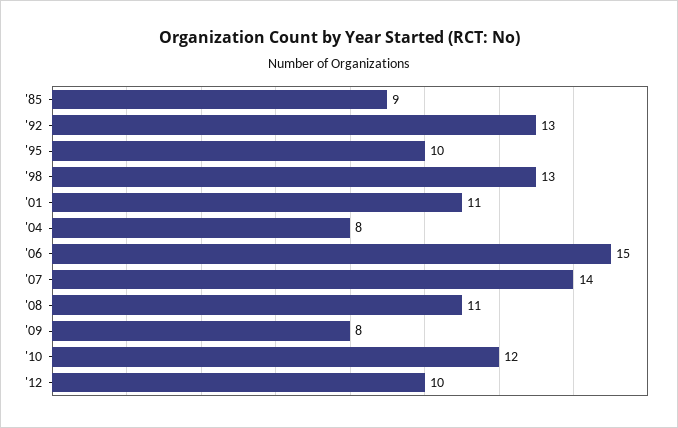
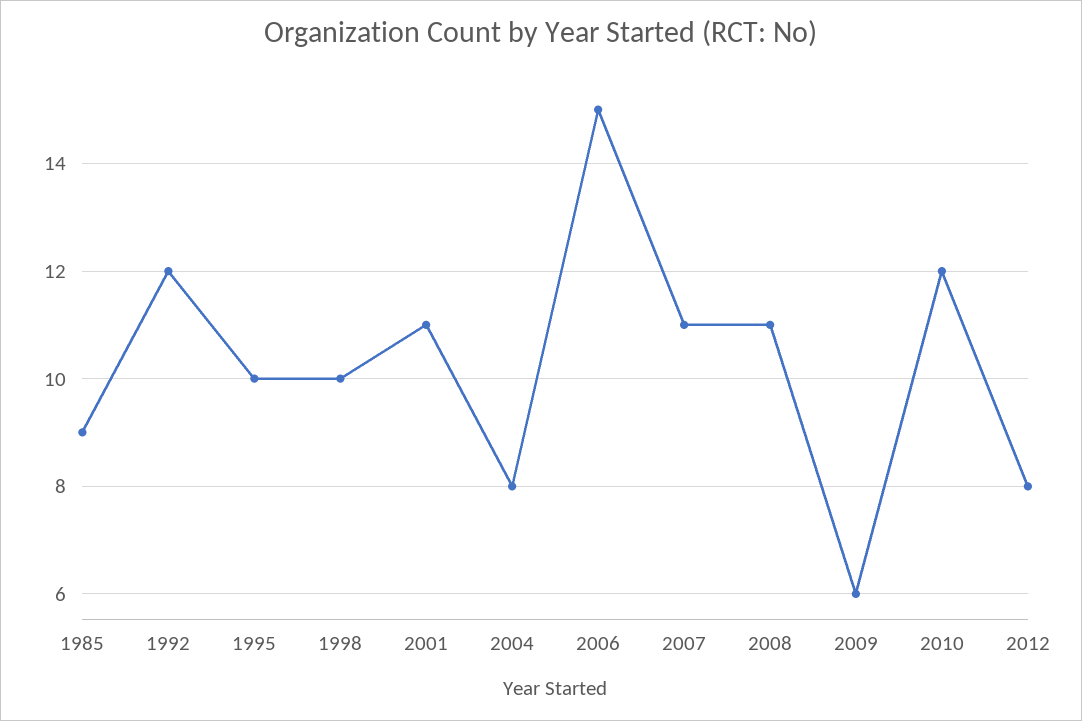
  {
    "'85": 9,
-   "'92": 13,
+   "'92": 12,
    "'95": 10,
-   "'98": 13,
+   "'98": 10,
    "'01": 11,
    "'04": 8,
    "'06": 15,
-   "'07": 14,
+   "'07": 11,
    "'08": 11,
-   "'09": 8,
+   "'09": 6,
    "'10": 12,
-   "'12": 10
+   "'12": 8
  }

